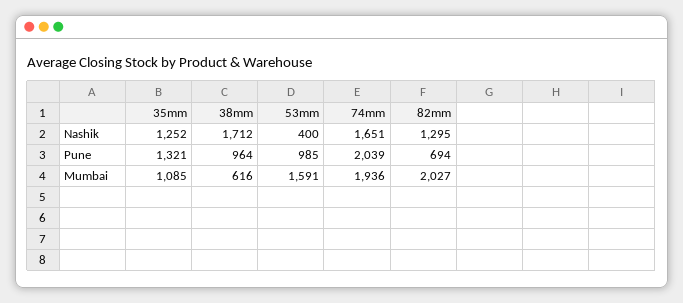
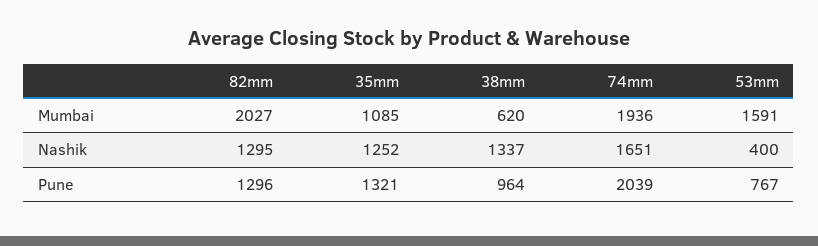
  {
    "35mm": {
      "Nashik": 1252,
      "Pune": 1321,
      "Mumbai": 1085
    },
    "38mm": {
-     "Nashik": 1712,
+     "Nashik": 1337,
      "Pune": 964,
-     "Mumbai": 616
+     "Mumbai": 620
    },
    "53mm": {
      "Nashik": 400,
-     "Pune": 985,
+     "Pune": 767,
      "Mumbai": 1591
    },
    "74mm": {
      "Nashik": 1651,
      "Pune": 2039,
      "Mumbai": 1936
    },
    "82mm": {
      "Nashik": 1295,
-     "Pune": 694,
+     "Pune": 1296,
      "Mumbai": 2027
    }
  }

